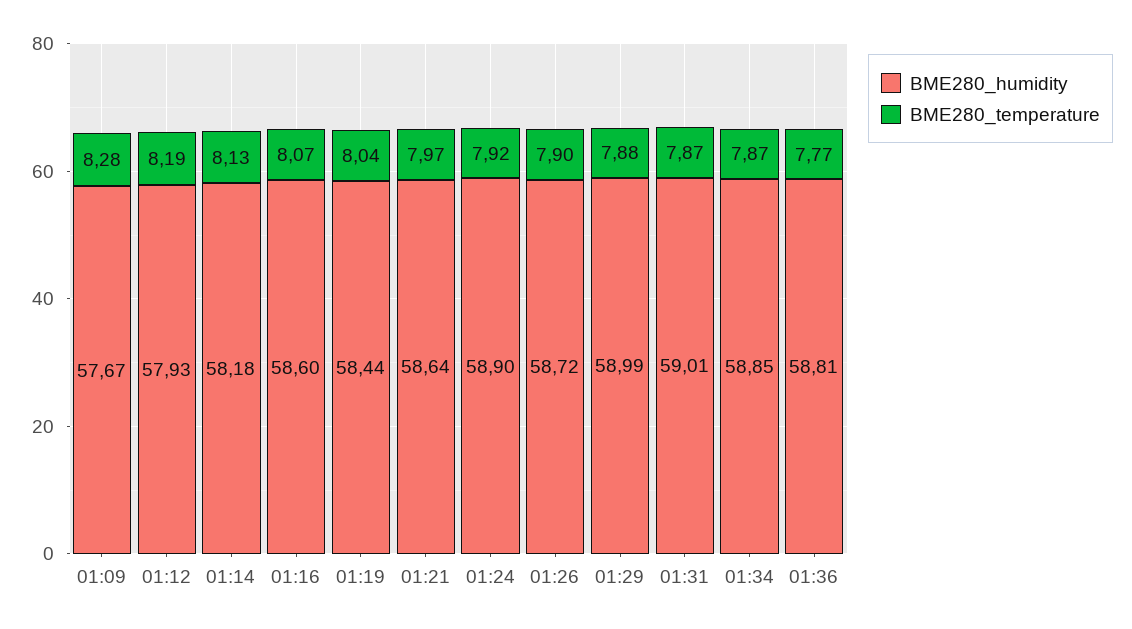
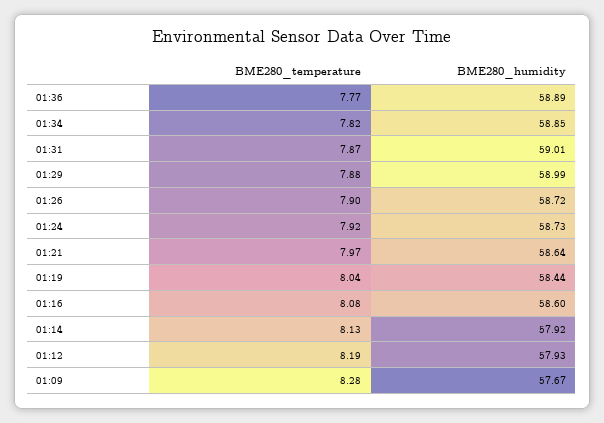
  {
    "BME280_humidity": {
      "01:09": 57.67,
      "01:12": 57.93,
-     "01:14": 58.18,
+     "01:14": 57.92,
      "01:16": 58.6,
      "01:19": 58.44,
      "01:21": 58.64,
-     "01:24": 58.9,
+     "01:24": 58.73,
      "01:26": 58.72,
      "01:29": 58.99,
      "01:31": 59.01,
      "01:34": 58.85,
-     "01:36": 58.81
+     "01:36": 58.89
    },
    "BME280_temperature": {
      "01:09": 8.28,
      "01:12": 8.19,
      "01:14": 8.13,
-     "01:16": 8.07,
+     "01:16": 8.08,
      "01:19": 8.04,
      "01:21": 7.97,
      "01:24": 7.92,
      "01:26": 7.9,
      "01:29": 7.88,
      "01:31": 7.87,
-     "01:34": 7.87,
+     "01:34": 7.82,
      "01:36": 7.77
    }
  }

